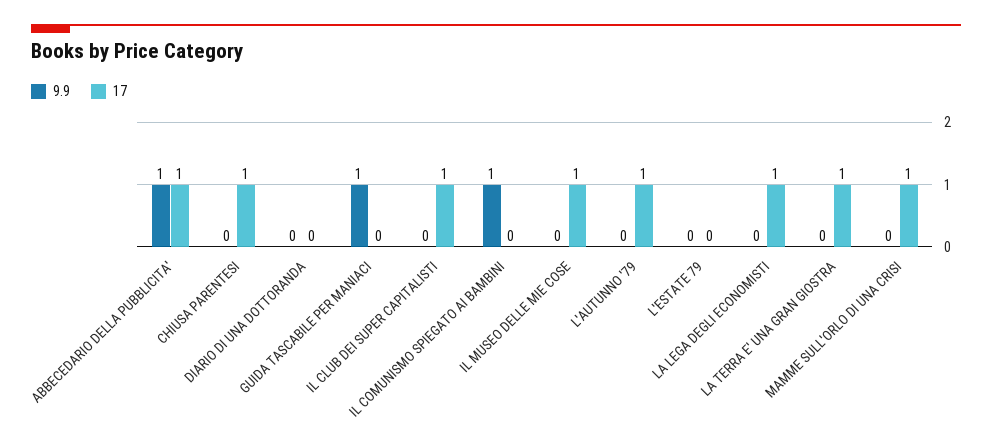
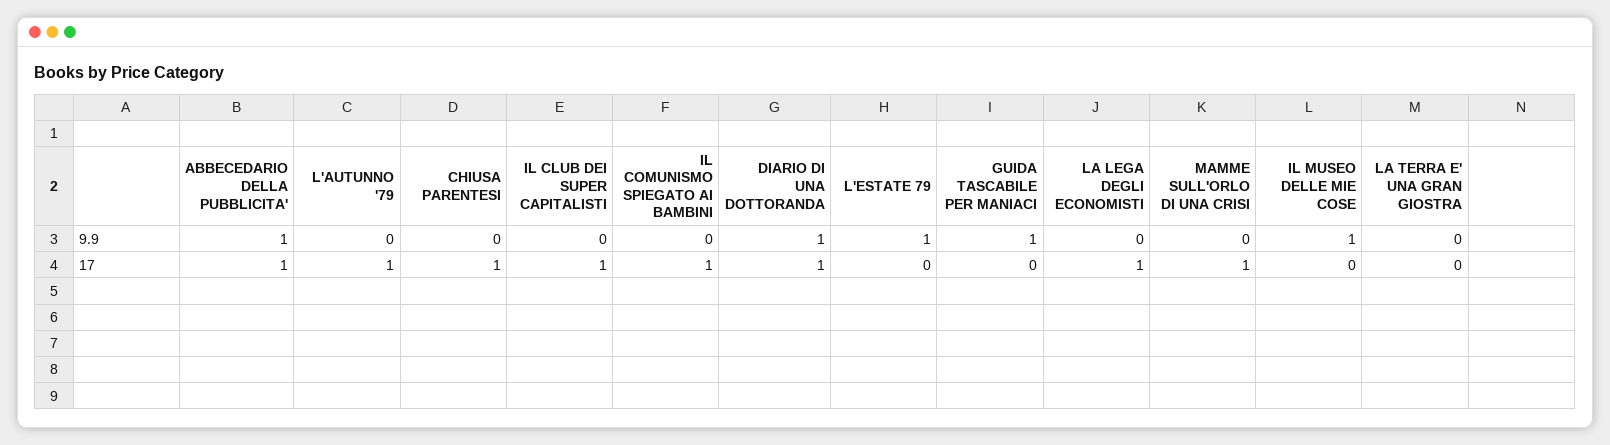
  {
    "9.9": {
      "ABBECEDARIO DELLA PUBBLICITA'": 1,
      "CHIUSA PARENTESI": 0,
-     "DIARIO DI UNA DOTTORANDA": 0,
+     "DIARIO DI UNA DOTTORANDA": 1,
      "GUIDA TASCABILE PER MANIACI": 1,
      "IL CLUB DEI SUPER CAPITALISTI": 0,
-     "IL COMUNISMO SPIEGATO AI BAMBINI": 1,
+     "IL COMUNISMO SPIEGATO AI BAMBINI": 0,
-     "IL MUSEO DELLE MIE COSE": 0,
+     "IL MUSEO DELLE MIE COSE": 1,
      "L'AUTUNNO '79": 0,
-     "L'ESTATE 79": 0,
+     "L'ESTATE 79": 1,
      "LA LEGA DEGLI ECONOMISTI": 0,
      "LA TERRA E' UNA GRAN GIOSTRA": 0,
      "MAMME SULL'ORLO DI UNA CRISI": 0
    },
    "17": {
      "ABBECEDARIO DELLA PUBBLICITA'": 1,
      "CHIUSA PARENTESI": 1,
-     "DIARIO DI UNA DOTTORANDA": 0,
+     "DIARIO DI UNA DOTTORANDA": 1,
      "GUIDA TASCABILE PER MANIACI": 0,
      "IL CLUB DEI SUPER CAPITALISTI": 1,
-     "IL COMUNISMO SPIEGATO AI BAMBINI": 0,
+     "IL COMUNISMO SPIEGATO AI BAMBINI": 1,
-     "IL MUSEO DELLE MIE COSE": 1,
+     "IL MUSEO DELLE MIE COSE": 0,
      "L'AUTUNNO '79": 1,
      "L'ESTATE 79": 0,
      "LA LEGA DEGLI ECONOMISTI": 1,
-     "LA TERRA E' UNA GRAN GIOSTRA": 1,
+     "LA TERRA E' UNA GRAN GIOSTRA": 0,
      "MAMME SULL'ORLO DI UNA CRISI": 1
    }
  }

